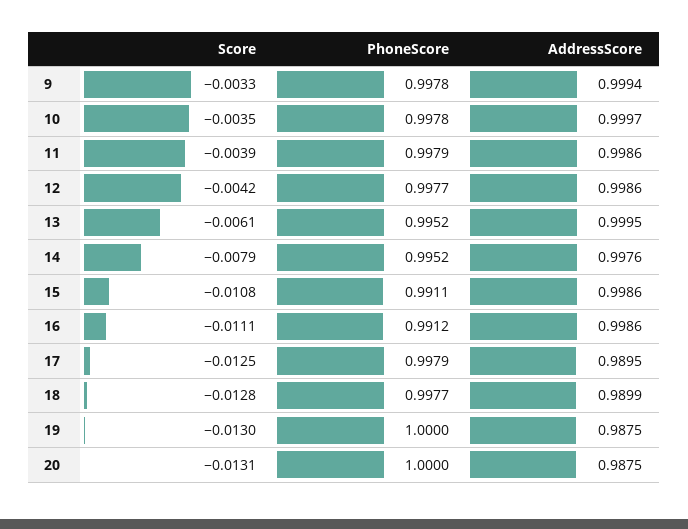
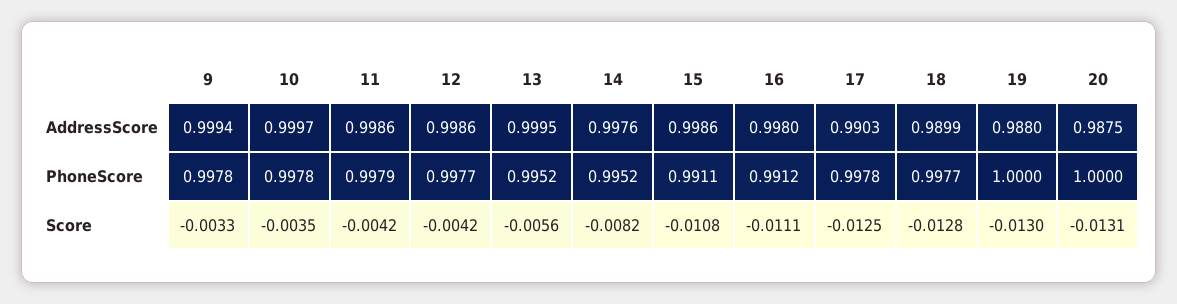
  {
    "Score": {
      "9": -0.0033,
      "10": -0.0035,
-     "11": -0.0039,
+     "11": -0.0042,
      "12": -0.0042,
-     "13": -0.0061,
+     "13": -0.0056,
-     "14": -0.0079,
+     "14": -0.0082,
      "15": -0.0108,
      "16": -0.0111,
      "17": -0.0125,
      "18": -0.0128,
      "19": -0.013,
      "20": -0.0131
    },
    "PhoneScore": {
      "9": 0.9978,
      "10": 0.9978,
      "11": 0.9979,
      "12": 0.9977,
      "13": 0.9952,
      "14": 0.9952,
      "15": 0.9911,
      "16": 0.9912,
-     "17": 0.9979,
+     "17": 0.9978,
      "18": 0.9977,
      "19": 1,
      "20": 1
    },
    "AddressScore": {
      "9": 0.9994,
      "10": 0.9997,
      "11": 0.9986,
      "12": 0.9986,
      "13": 0.9995,
      "14": 0.9976,
      "15": 0.9986,
-     "16": 0.9986,
+     "16": 0.998,
-     "17": 0.9895,
+     "17": 0.9903,
      "18": 0.9899,
-     "19": 0.9875,
+     "19": 0.988,
      "20": 0.9875
    }
  }

